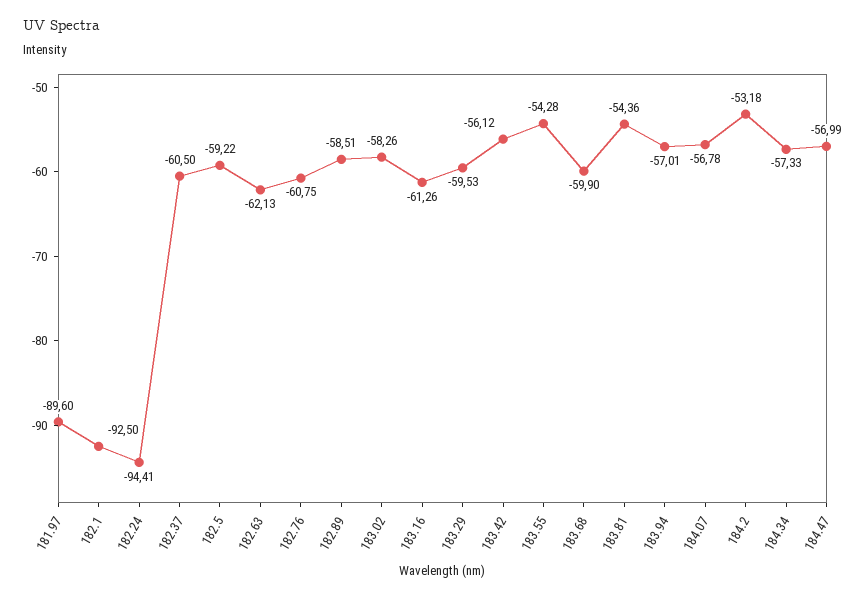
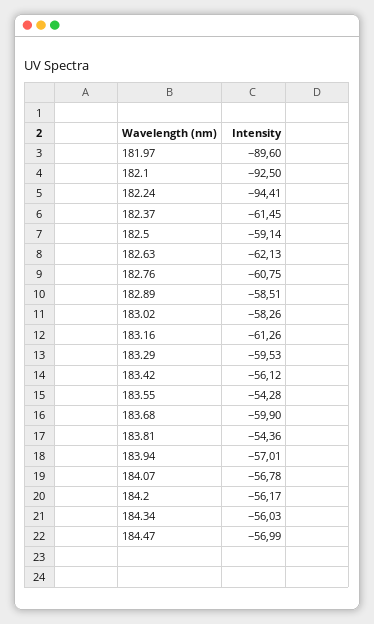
  {
    "181.97": -89.6,
    "182.1": -92.5,
    "182.24": -94.41,
-   "182.37": -60.5,
+   "182.37": -61.45,
-   "182.5": -59.22,
+   "182.5": -59.14,
    "182.63": -62.13,
    "182.76": -60.75,
    "182.89": -58.51,
    "183.02": -58.26,
    "183.16": -61.26,
    "183.29": -59.53,
    "183.42": -56.12,
    "183.55": -54.28,
    "183.68": -59.9,
    "183.81": -54.36,
    "183.94": -57.01,
    "184.07": -56.78,
-   "184.2": -53.18,
+   "184.2": -56.17,
-   "184.34": -57.33,
+   "184.34": -56.03,
    "184.47": -56.99
  }

